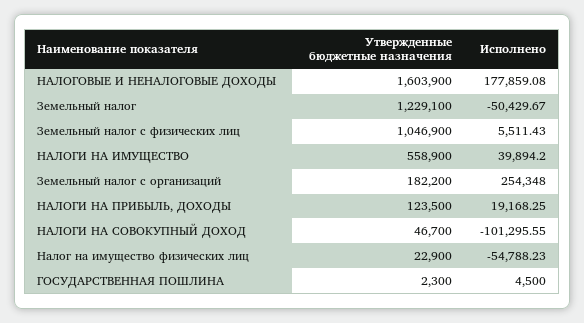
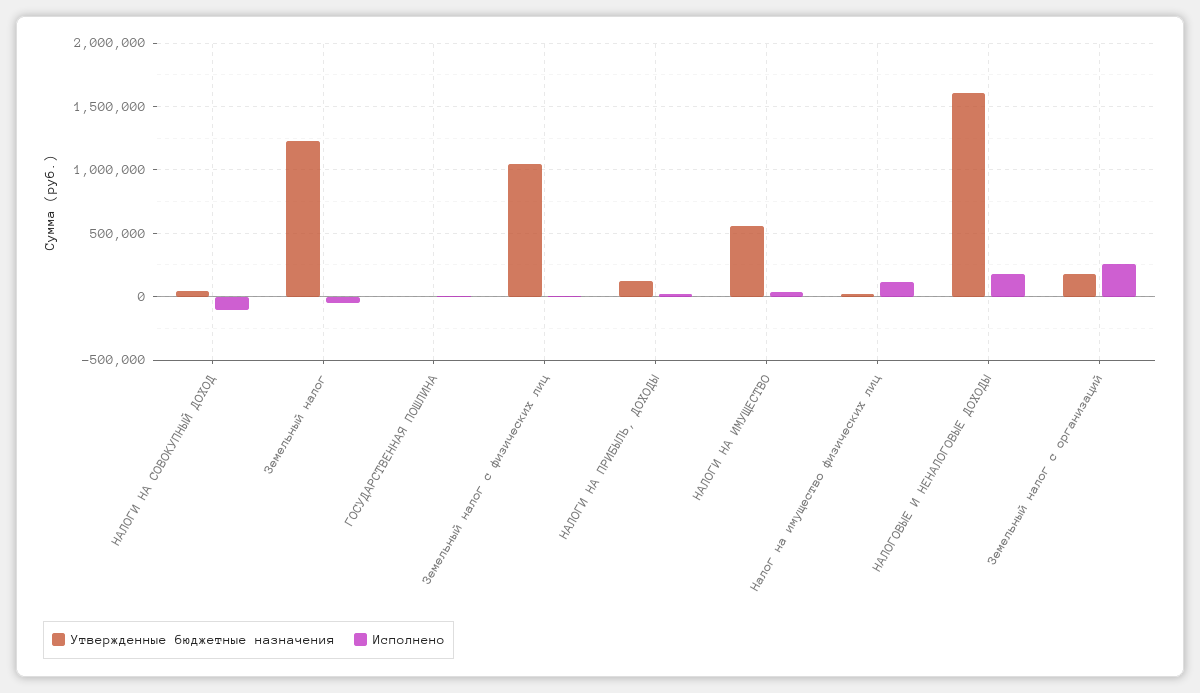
  {
    "Утвержденные бюджетные назначения": {
      "НАЛОГОВЫЕ И НЕНАЛОГОВЫЕ ДОХОДЫ": 1603900,
      "Земельный налог": 1229100,
      "Земельный налог с физических лиц": 1046900,
      "НАЛОГИ НА ИМУЩЕСТВО": 558900,
      "Земельный налог с организаций": 182200,
      "НАЛОГИ НА ПРИБЫЛЬ, ДОХОДЫ": 123500,
      "НАЛОГИ НА СОВОКУПНЫЙ ДОХОД": 46700,
      "Налог на имущество физических лиц": 22900,
      "ГОСУДАРСТВЕННАЯ ПОШЛИНА": 2300
    },
    "Исполнено": {
      "НАЛОГОВЫЕ И НЕНАЛОГОВЫЕ ДОХОДЫ": 177859.08,
      "Земельный налог": -50429.67,
      "Земельный налог с физических лиц": 5511.43,
      "НАЛОГИ НА ИМУЩЕСТВО": 39894.2,
      "Земельный налог с организаций": 254348,
      "НАЛОГИ НА ПРИБЫЛЬ, ДОХОДЫ": 19168.25,
      "НАЛОГИ НА СОВОКУПНЫЙ ДОХОД": -101295.55,
-     "Налог на имущество физических лиц": -54788.23,
+     "Налог на имущество физических лиц": 100000,
      "ГОСУДАРСТВЕННАЯ ПОШЛИНА": 4500
    }
  }

